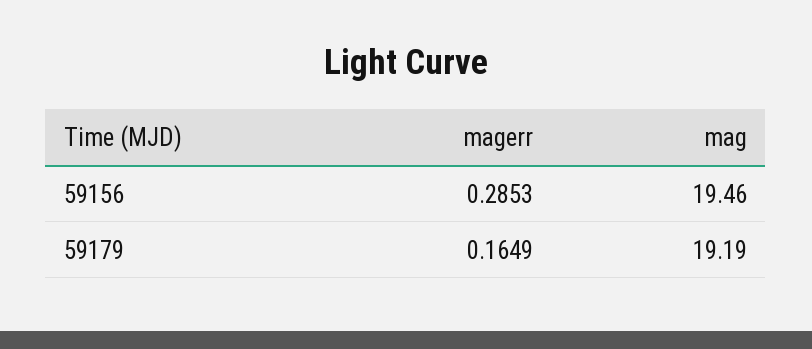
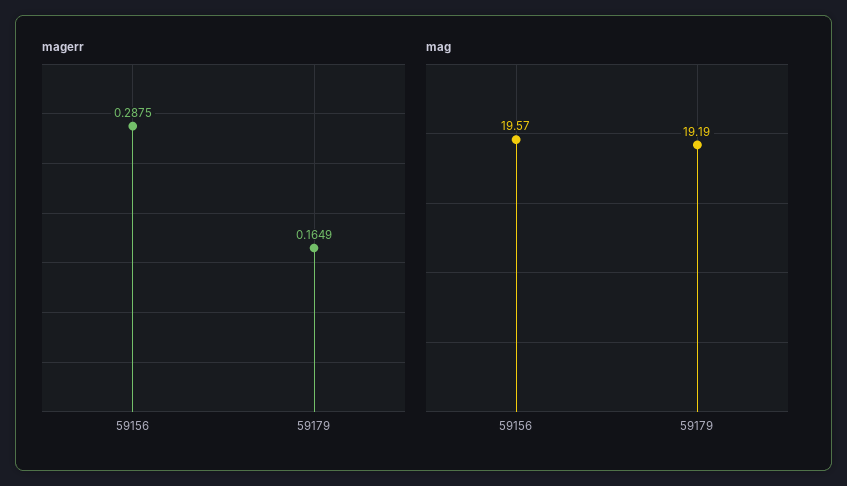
  {
    "magerr": {
-     "59156": 0.2853,
+     "59156": 0.2875,
      "59179": 0.1649
    },
    "mag": {
-     "59156": 19.46,
+     "59156": 19.57,
      "59179": 19.19
    }
  }

